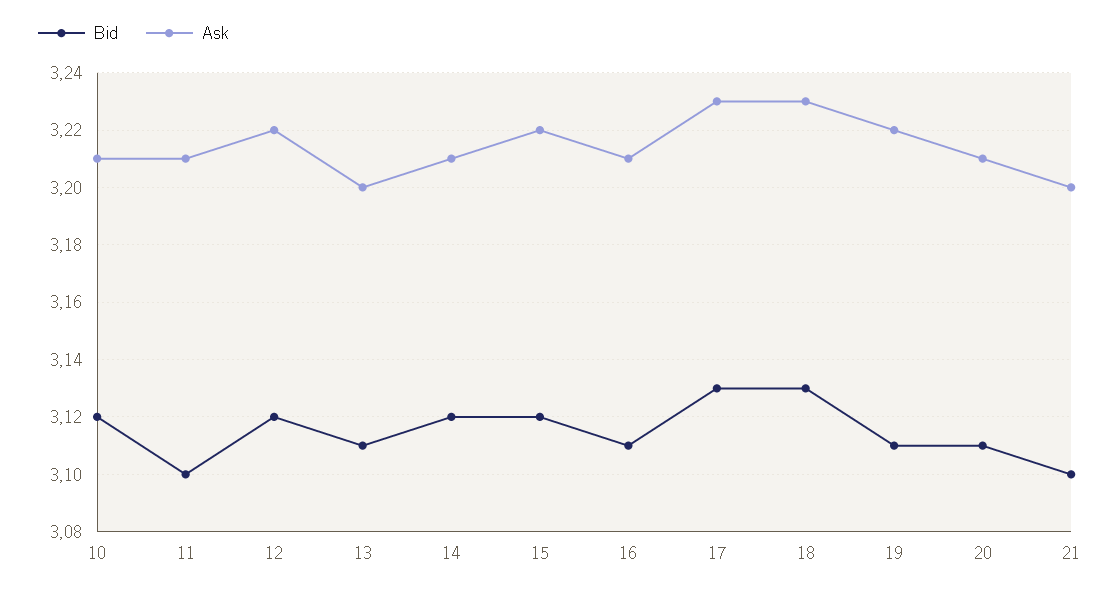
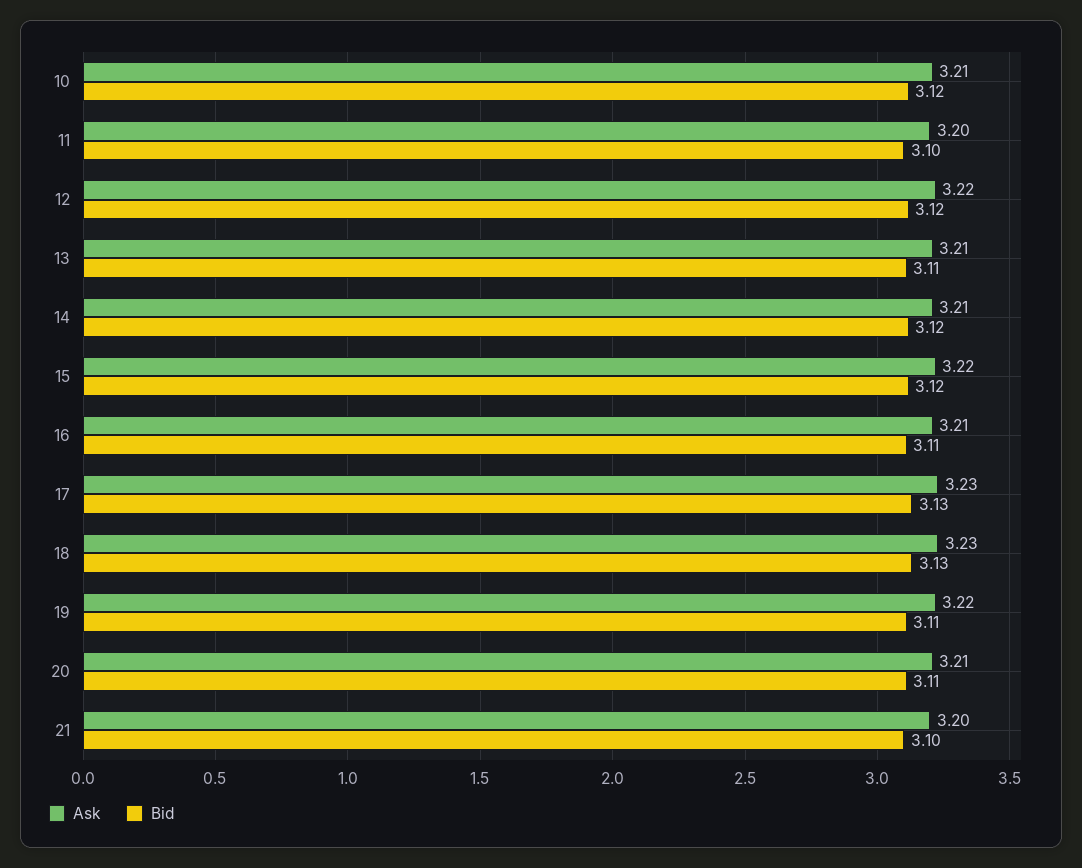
  {
    "Bid": {
      "10": 3.12,
      "11": 3.1,
      "12": 3.12,
      "13": 3.11,
      "14": 3.12,
      "15": 3.12,
      "16": 3.11,
      "17": 3.13,
      "18": 3.13,
      "19": 3.11,
      "20": 3.11,
      "21": 3.1
    },
    "Ask": {
      "10": 3.21,
-     "11": 3.21,
+     "11": 3.2,
      "12": 3.22,
-     "13": 3.2,
+     "13": 3.21,
      "14": 3.21,
      "15": 3.22,
      "16": 3.21,
      "17": 3.23,
      "18": 3.23,
      "19": 3.22,
      "20": 3.21,
      "21": 3.2
    }
  }

